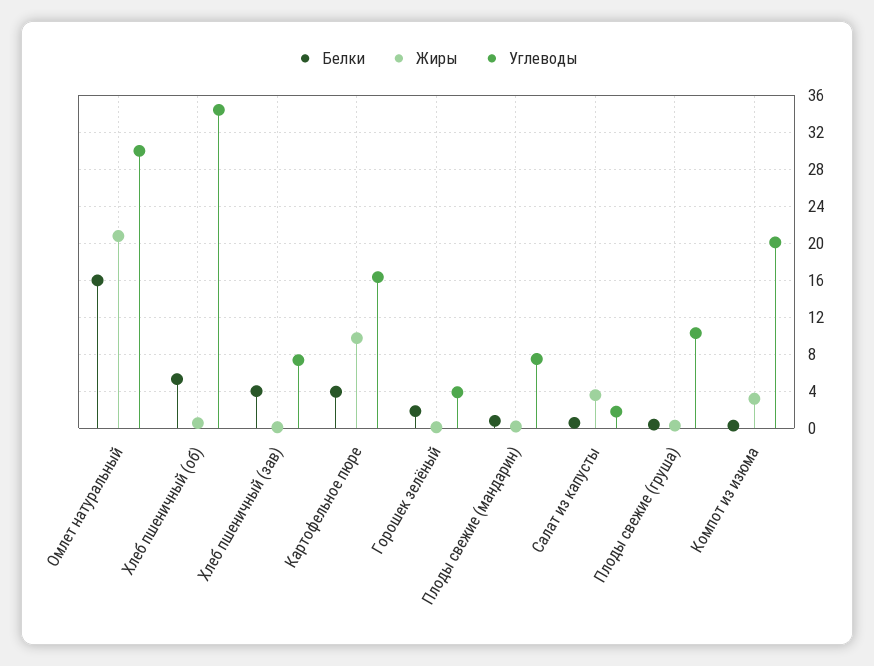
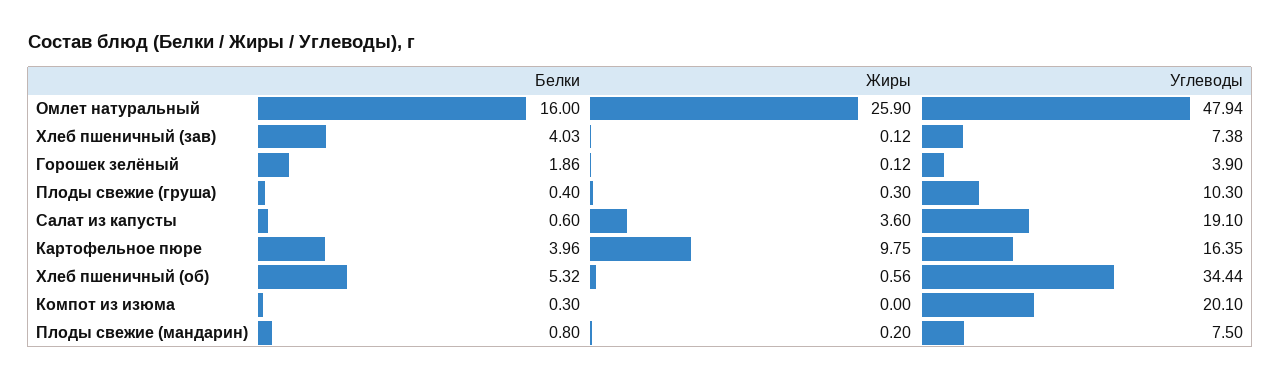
  {
    "Белки": {
      "Омлет натуральный": 16,
      "Хлеб пшеничный (об)": 5.32,
      "Хлеб пшеничный (зав)": 4.03,
      "Картофельное пюре": 3.96,
      "Горошек зелёный": 1.86,
      "Плоды свежие (мандарин)": 0.8,
      "Салат из капусты": 0.6,
      "Плоды свежие (груша)": 0.4,
      "Компот из изюма": 0.3
    },
    "Жиры": {
-     "Омлет натуральный": 21,
+     "Омлет натуральный": 25.9,
      "Хлеб пшеничный (об)": 0.56,
      "Хлеб пшеничный (зав)": 0.12,
      "Картофельное пюре": 9.75,
      "Горошек зелёный": 0.12,
      "Плоды свежие (мандарин)": 0.2,
      "Салат из капусты": 3.6,
      "Плоды свежие (груша)": 0.3,
-     "Компот из изюма": 3
+     "Компот из изюма": 0
    },
    "Углеводы": {
-     "Омлет натуральный": 30,
+     "Омлет натуральный": 47.94,
      "Хлеб пшеничный (об)": 34.44,
      "Хлеб пшеничный (зав)": 7.38,
      "Картофельное пюре": 16.35,
      "Горошек зелёный": 3.9,
      "Плоды свежие (мандарин)": 7.5,
-     "Салат из капусты": 2,
+     "Салат из капусты": 19.1,
      "Плоды свежие (груша)": 10.3,
      "Компот из изюма": 20.1
    }
  }

